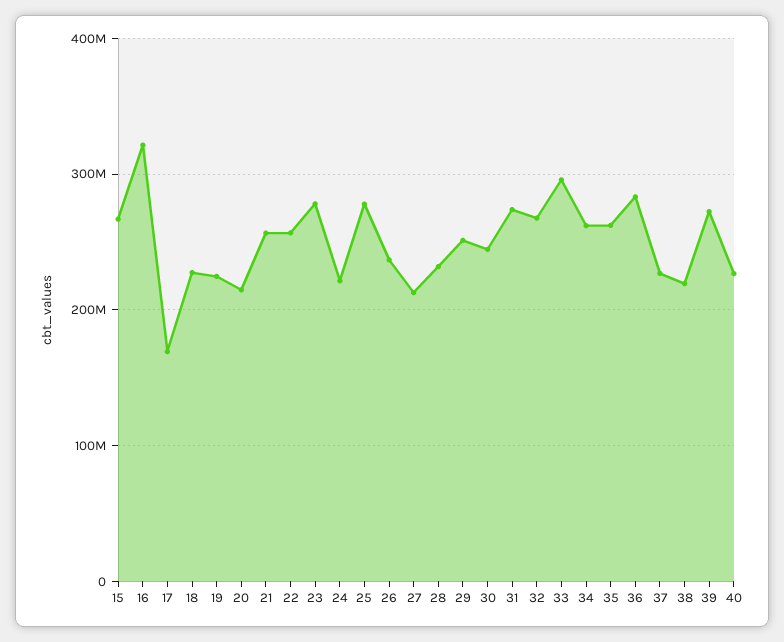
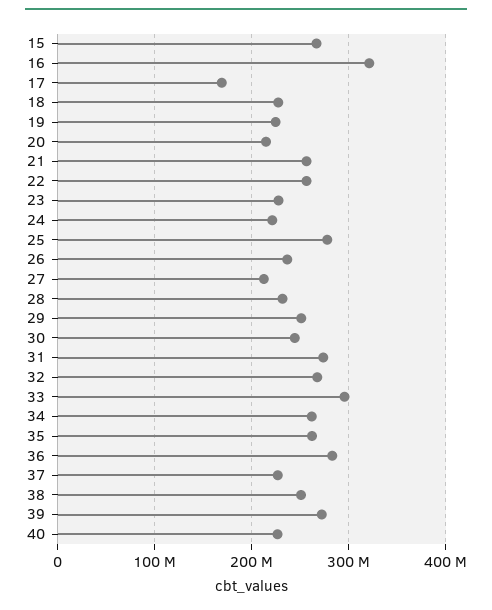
  {
    "15": 270000000,
    "16": 320000000,
    "17": 170000000,
    "18": 230000000,
    "19": 220000000,
    "20": 210000000,
    "21": 260000000,
    "22": 260000000,
-   "23": 280000000,
+   "23": 230000000,
    "24": 220000000,
    "25": 280000000,
    "26": 240000000,
    "27": 210000000,
    "28": 230000000,
    "29": 250000000,
    "30": 240000000,
    "31": 270000000,
    "32": 270000000,
    "33": 300000000,
    "34": 260000000,
    "35": 260000000,
    "36": 280000000,
    "37": 230000000,
-   "38": 220000000,
+   "38": 250000000,
    "39": 270000000,
    "40": 230000000
  }

